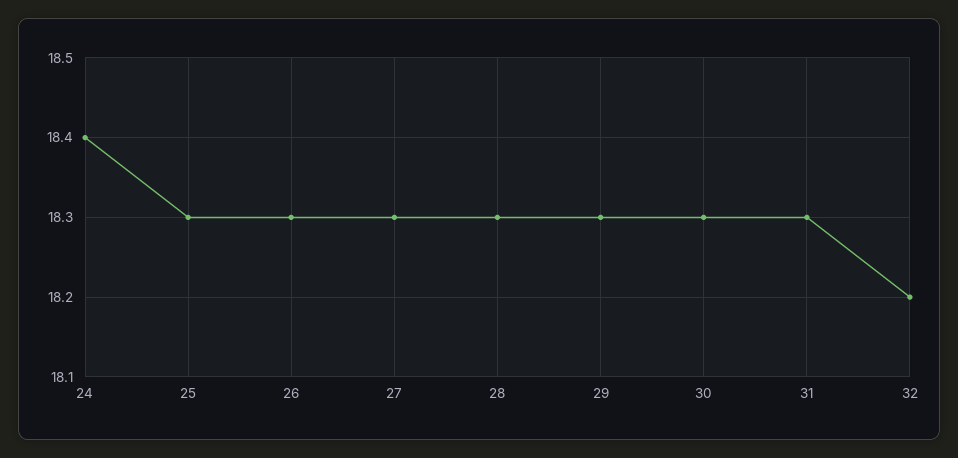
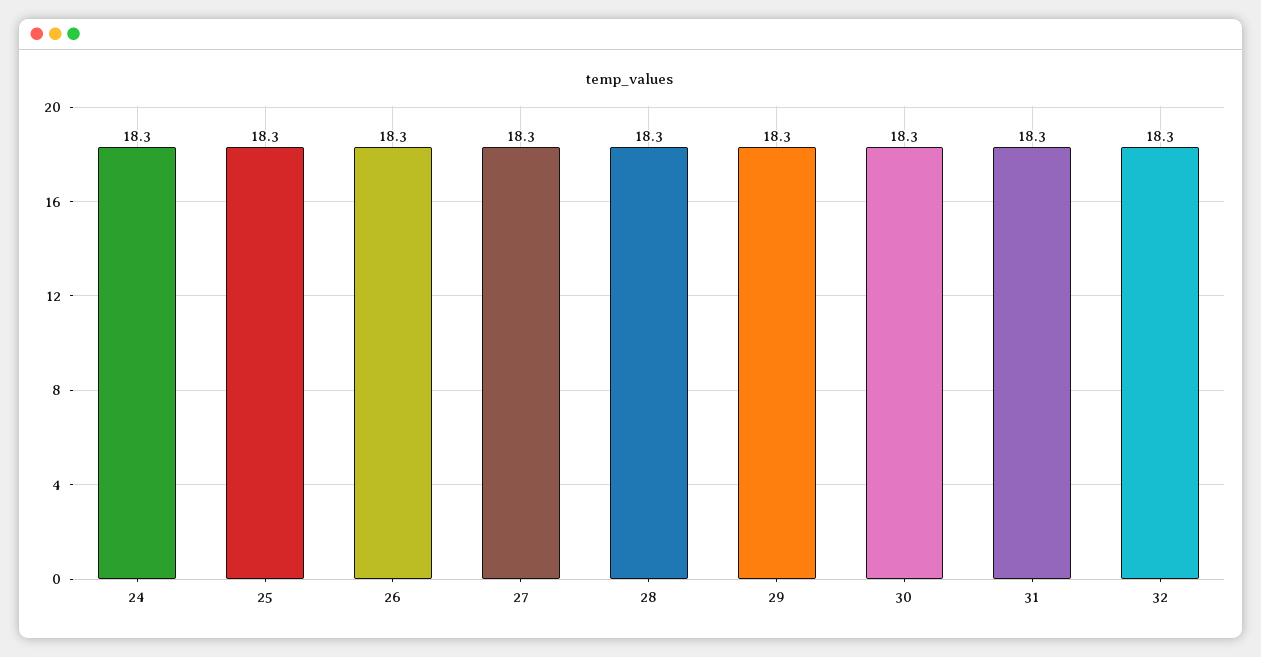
  {
-   "24": 18.4,
+   "24": 18.3,
    "25": 18.3,
    "26": 18.3,
    "27": 18.3,
    "28": 18.3,
    "29": 18.3,
    "30": 18.3,
    "31": 18.3,
-   "32": 18.2
+   "32": 18.3
  }

